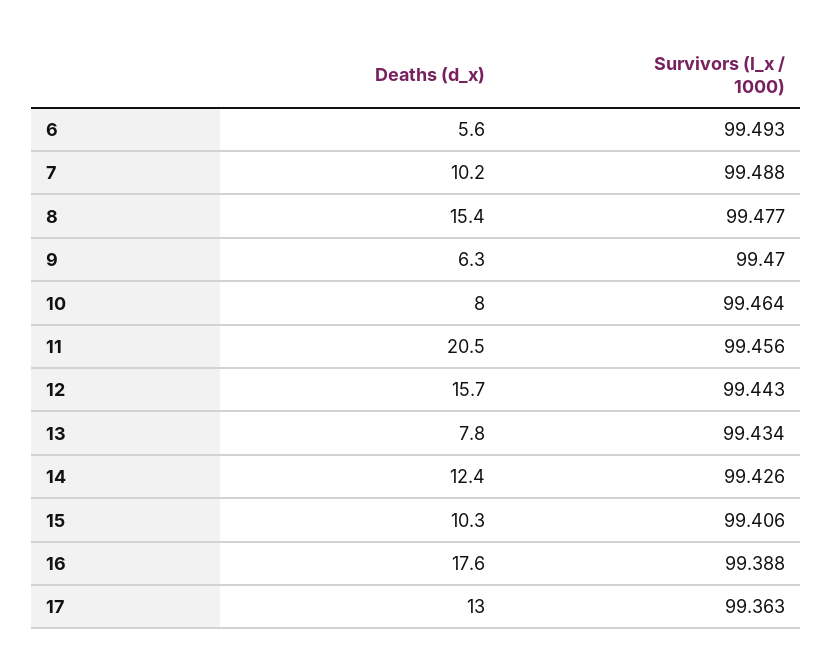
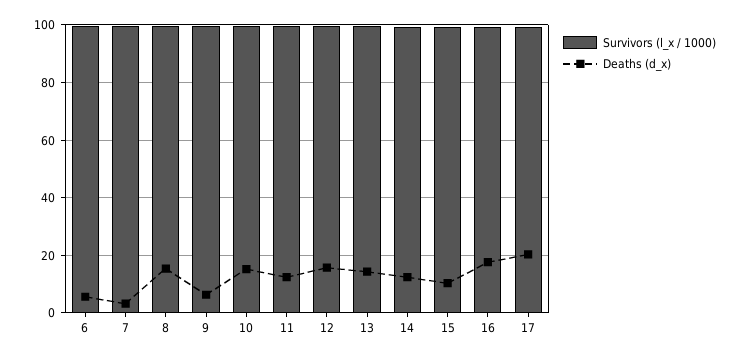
  {
    "Deaths (d_x)": {
      "6": 5.6,
-     "7": 10.2,
+     "7": 2.5,
      "8": 15.4,
      "9": 6.3,
-     "10": 8,
+     "10": 15,
-     "11": 20.5,
+     "11": 12.5,
      "12": 15.7,
-     "13": 7.8,
+     "13": 15,
      "14": 12.4,
      "15": 10.3,
      "16": 17.6,
-     "17": 13
+     "17": 20
    },
    "Survivors (l_x / 1000)": {
      "6": 99.493,
      "7": 99.488,
      "8": 99.477,
      "9": 99.47,
      "10": 99.464,
      "11": 99.456,
      "12": 99.443,
      "13": 99.434,
      "14": 99.426,
      "15": 99.406,
      "16": 99.388,
      "17": 99.363
    }
  }

